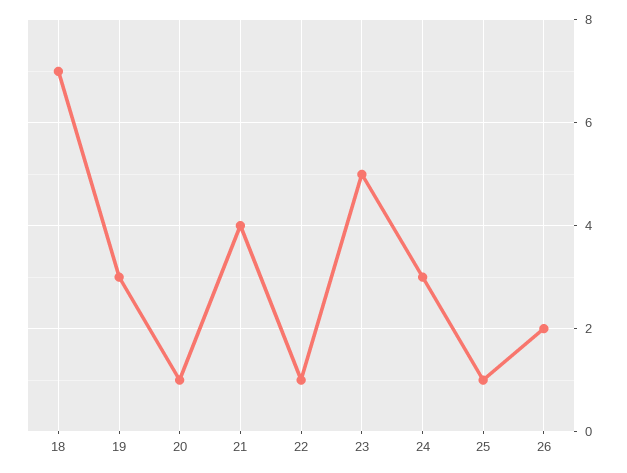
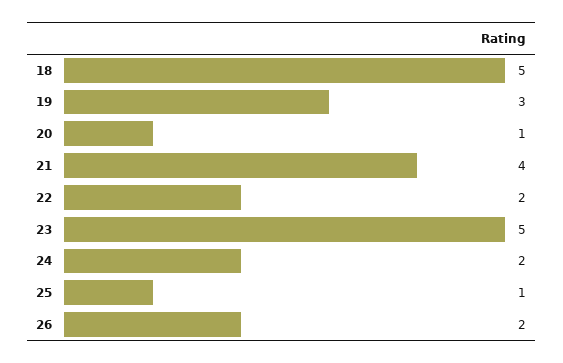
  {
-   "18": 7,
+   "18": 5,
    "19": 3,
    "20": 1,
    "21": 4,
-   "22": 1,
+   "22": 2,
    "23": 5,
-   "24": 3,
+   "24": 2,
    "25": 1,
    "26": 2
  }

